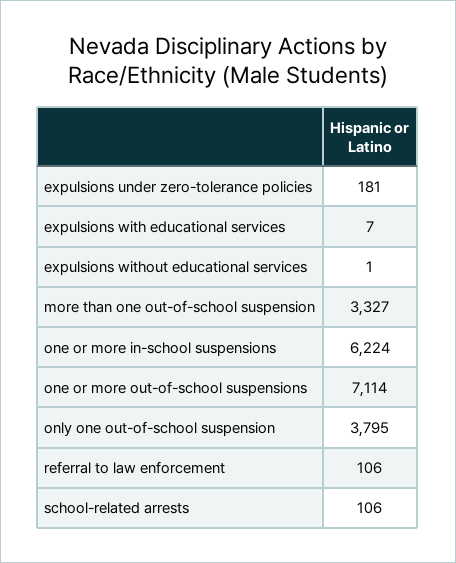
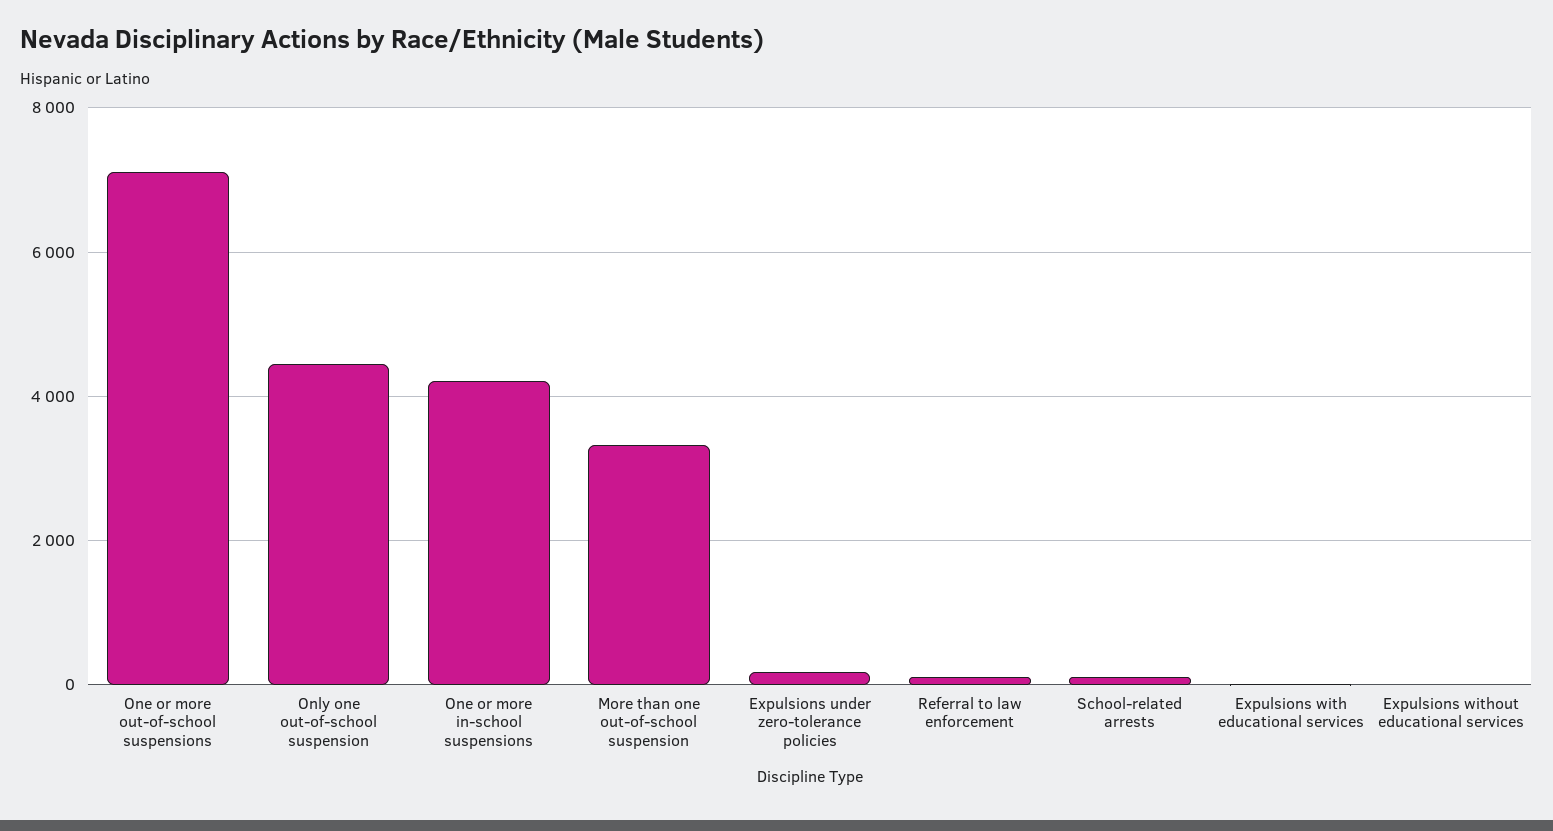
  {
    "expulsions under zero-tolerance policies": 181,
    "expulsions with educational services": 7,
    "expulsions without educational services": 1,
    "more than one out-of-school suspension": 3327,
-   "one or more in-school suspensions": 6224,
+   "one or more in-school suspensions": 4200,
    "one or more out-of-school suspensions": 7114,
-   "only one out-of-school suspension": 3795,
+   "only one out-of-school suspension": 4400,
    "referral to law enforcement": 106,
    "school-related arrests": 106
  }

